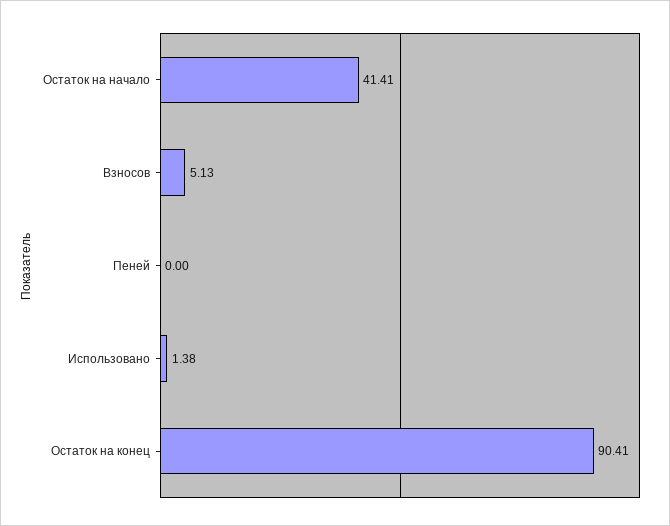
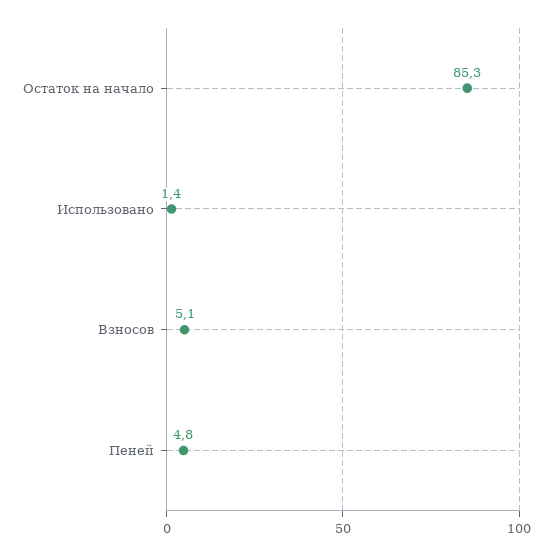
  {
-   "Остаток на начало": 41.41,
+   "Остаток на начало": 85.3,
    "Взносов": 5.13,
-   "Пеней": 0,
+   "Пеней": 4.8,
-   "Использовано": 1.38,
+   "Использовано": 1.38
-   "Остаток на конец": 90.41
  }

